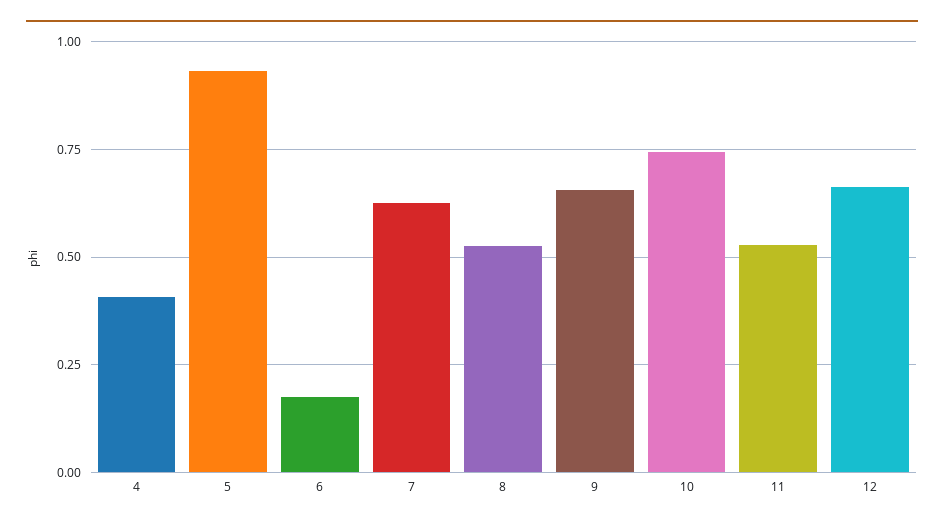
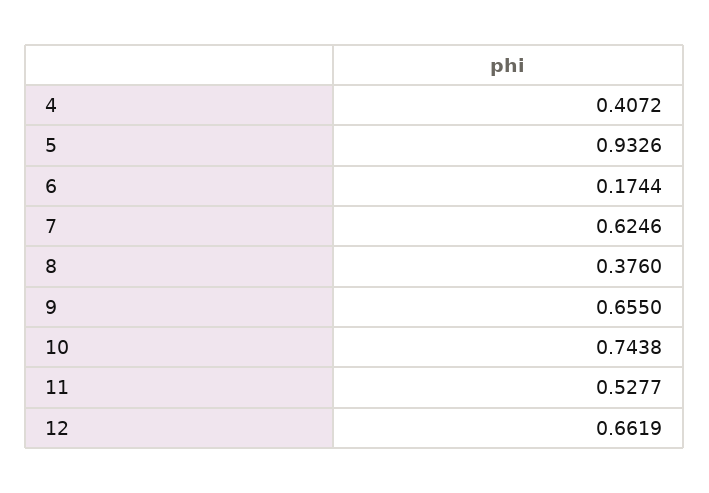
  {
    "4": 0.4072,
    "5": 0.9326,
    "6": 0.1744,
    "7": 0.6246,
-   "8": 0.525,
+   "8": 0.376,
    "9": 0.655,
    "10": 0.7438,
    "11": 0.5277,
    "12": 0.6619
  }

